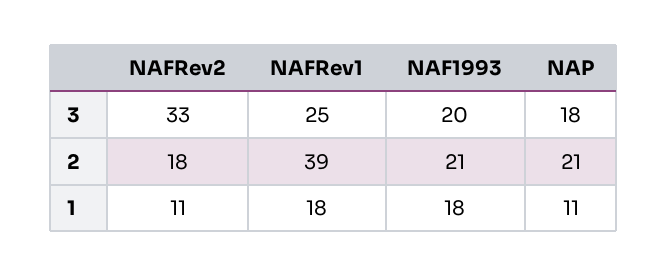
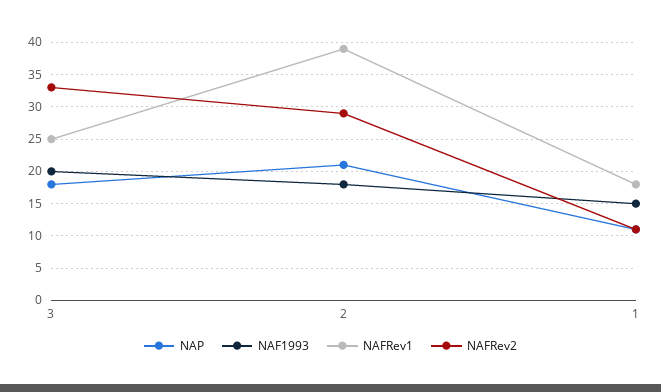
  {
    "NAFRev2": {
      "3": 33,
-     "2": 18,
+     "2": 29,
      "1": 11
    },
    "NAFRev1": {
      "3": 25,
      "2": 39,
      "1": 18
    },
    "NAF1993": {
      "3": 20,
-     "2": 21,
+     "2": 18,
-     "1": 18
+     "1": 15
    },
    "NAP": {
      "3": 18,
      "2": 21,
      "1": 11
    }
  }

